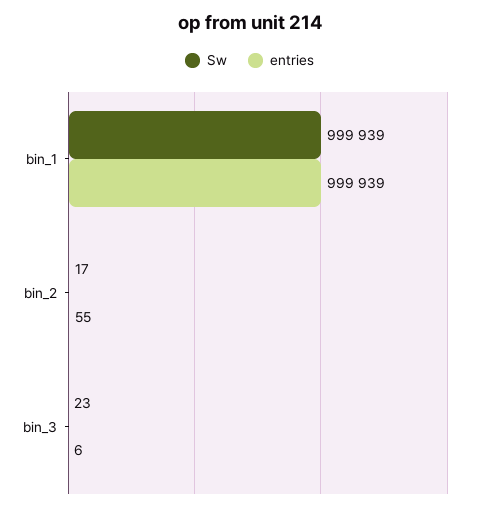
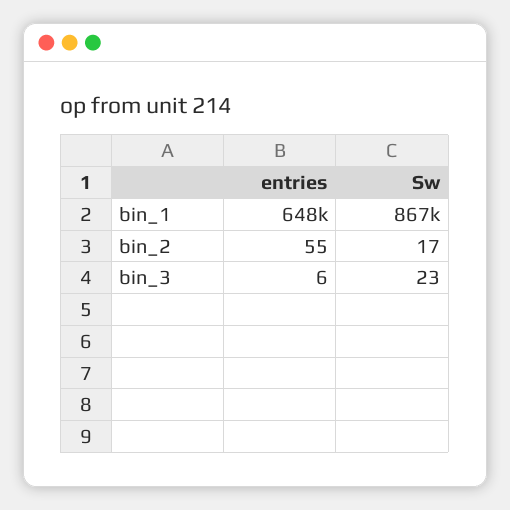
  {
    "Sw": {
-     "bin_1": 999939,
+     "bin_1": 867000,
      "bin_2": 17,
      "bin_3": 23
    },
    "entries": {
-     "bin_1": 999939,
+     "bin_1": 648000,
      "bin_2": 55,
      "bin_3": 6
    }
  }

